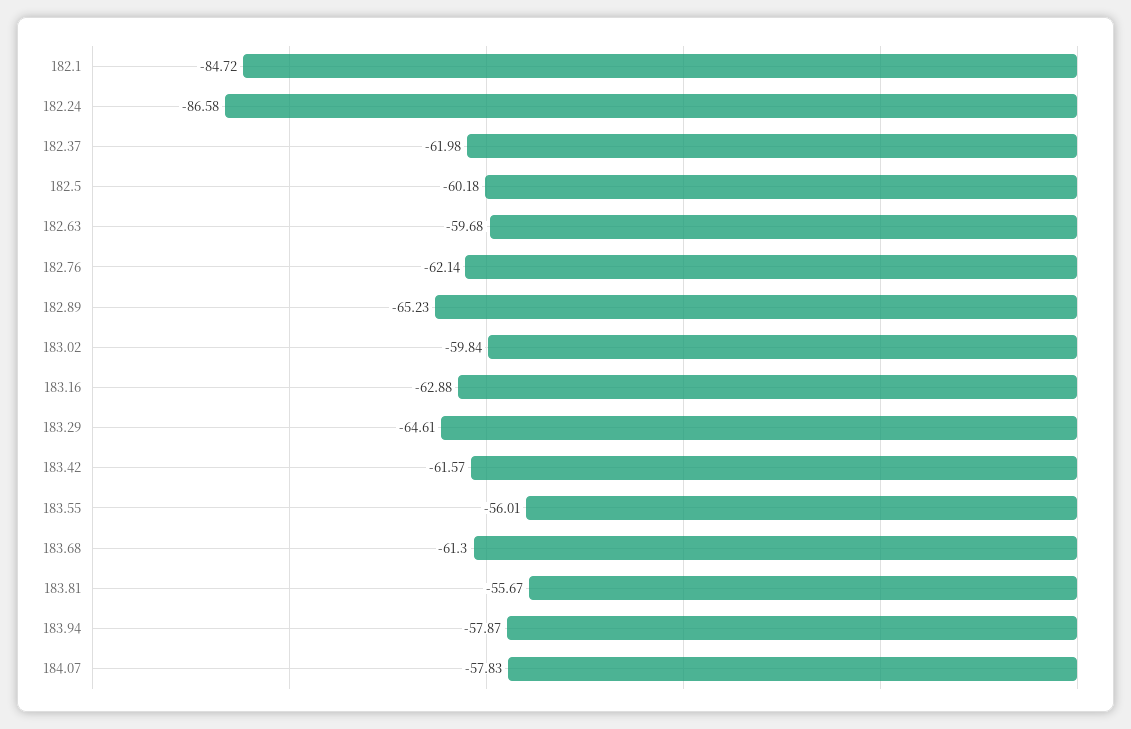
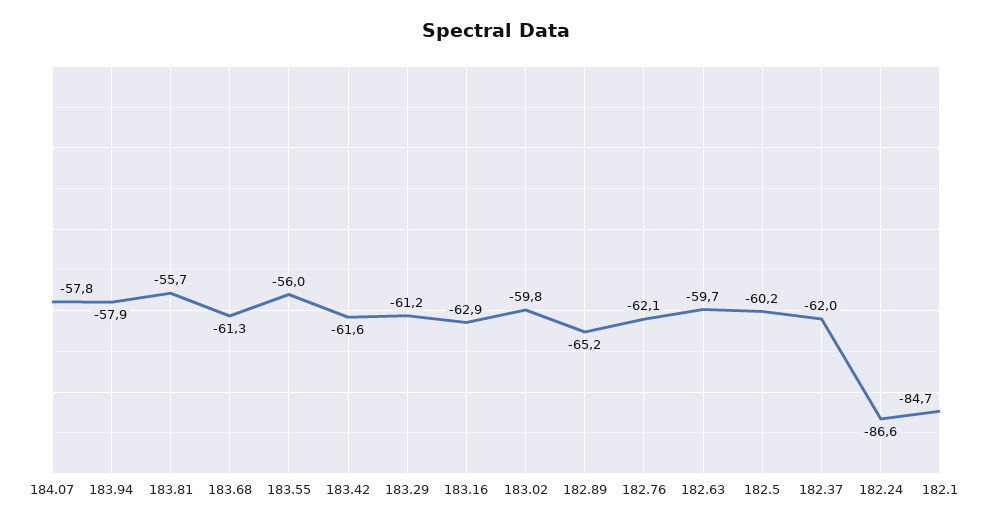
  {
    "182.1": -84.72,
    "182.24": -86.58,
    "182.37": -61.98,
    "182.5": -60.18,
    "182.63": -59.68,
    "182.76": -62.14,
    "182.89": -65.23,
    "183.02": -59.84,
    "183.16": -62.88,
-   "183.29": -64.61,
+   "183.29": -61.2,
    "183.42": -61.57,
    "183.55": -56.01,
    "183.68": -61.3,
    "183.81": -55.67,
    "183.94": -57.87,
    "184.07": -57.83
  }

